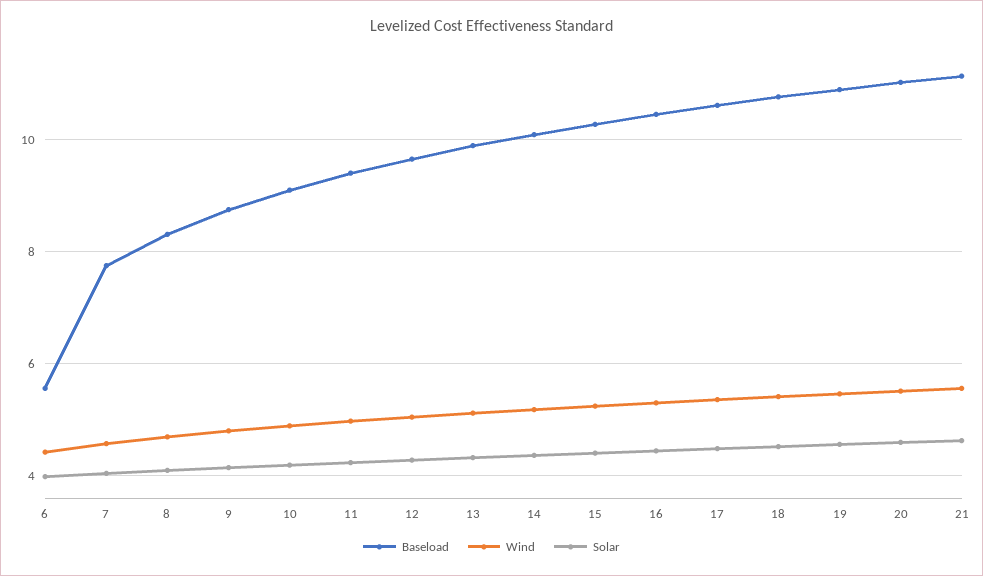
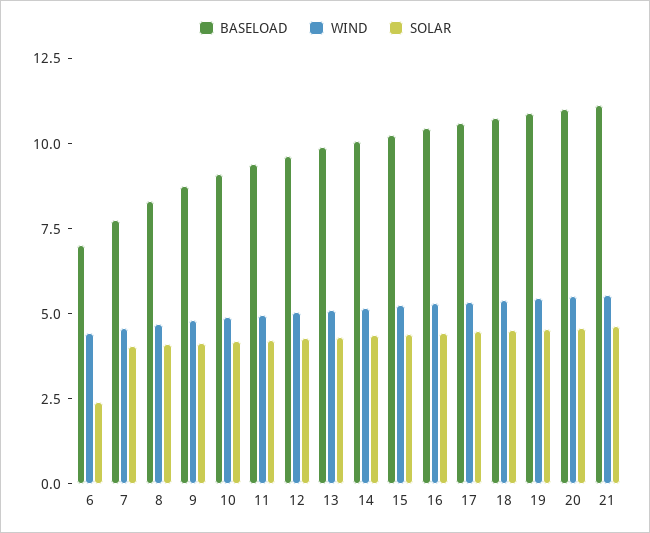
  {
    "Baseload": {
-     "6": 5.6,
+     "6": 7,
      "7": 7.8,
      "8": 8.4,
      "9": 8.8,
      "10": 9.2,
      "11": 9.4,
      "12": 9.6,
      "13": 9.8,
      "14": 10,
      "15": 10.2,
      "16": 10.4,
      "17": 10.6,
      "18": 10.8,
      "19": 10.8,
      "20": 11,
      "21": 11.2
    },
    "Wind": {
      "6": 4.4,
      "7": 4.6,
      "8": 4.6,
      "9": 4.8,
      "10": 4.8,
      "11": 5,
      "12": 5,
      "13": 5.2,
      "14": 5.2,
      "15": 5.2,
      "16": 5.4,
      "17": 5.4,
      "18": 5.4,
      "19": 5.4,
      "20": 5.6,
      "21": 5.6
    },
    "Solar": {
-     "6": 4,
+     "6": 2.5,
      "7": 4,
      "8": 4,
      "9": 4.2,
      "10": 4.2,
      "11": 4.2,
      "12": 4.2,
      "13": 4.4,
      "14": 4.4,
      "15": 4.4,
      "16": 4.4,
      "17": 4.4,
      "18": 4.6,
      "19": 4.6,
      "20": 4.6,
      "21": 4.6
    }
  }

